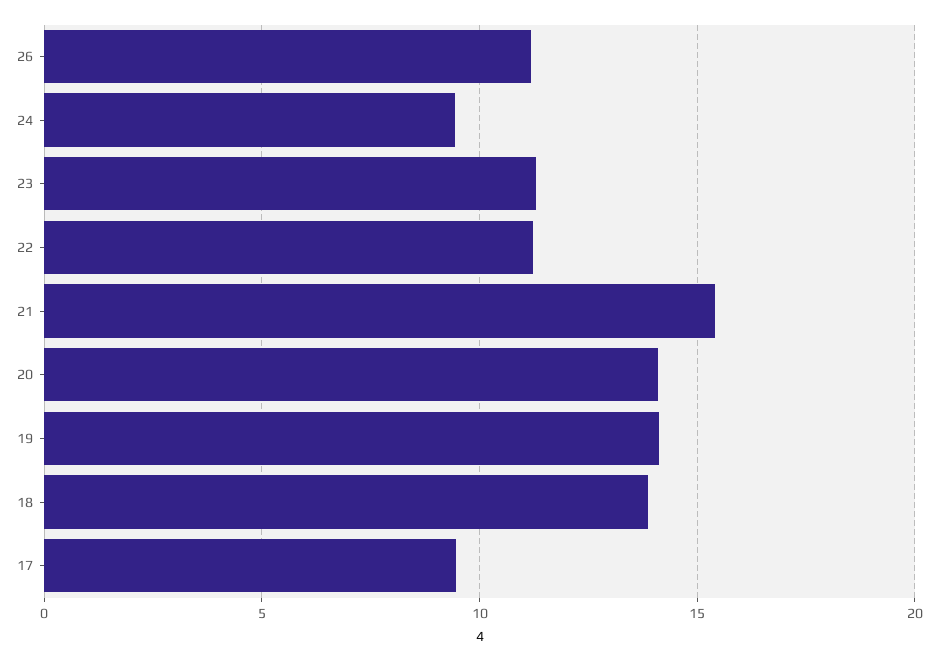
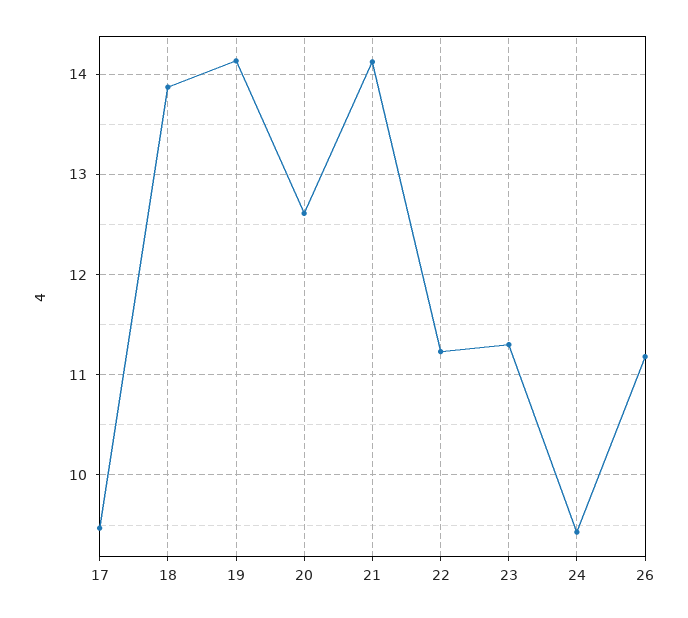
  {
    "26": 11.2,
    "24": 9.4,
    "23": 11.3,
    "22": 11.2,
-   "21": 15.5,
+   "21": 14.1,
-   "20": 14,
+   "20": 12.6,
    "19": 14.1,
    "18": 13.9,
    "17": 9.5
  }

